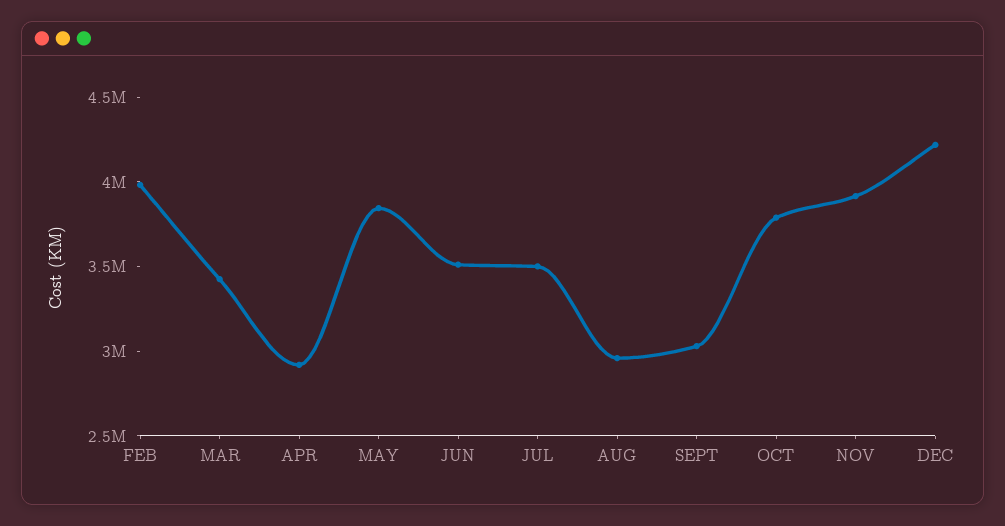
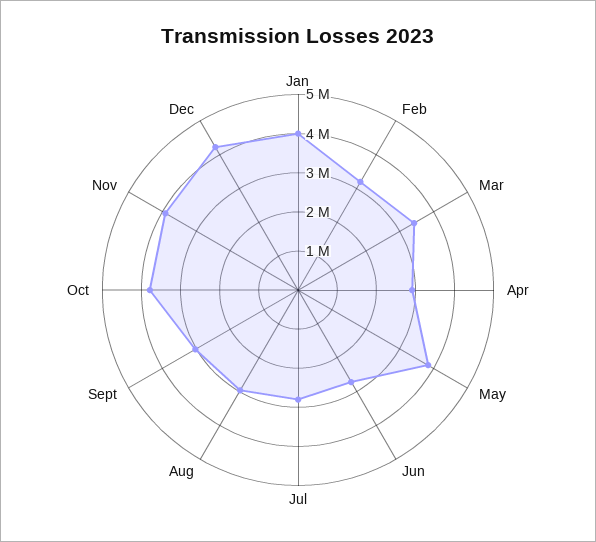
  {
-   "FEB": 4000000,
+   "FEB": 3250000,
    "MAR": 3400000,
    "APR": 2900000,
    "MAY": 3800000,
-   "JUN": 3500000,
+   "JUN": 2750000,
-   "JUL": 3500000,
+   "JUL": 2750000,
    "AUG": 3000000,
    "SEPT": 3000000,
    "OCT": 3800000,
    "NOV": 3900000,
-   "DEC": 4200000
+   "DEC": 4200000,
+   "Jan": 4000000
  }

